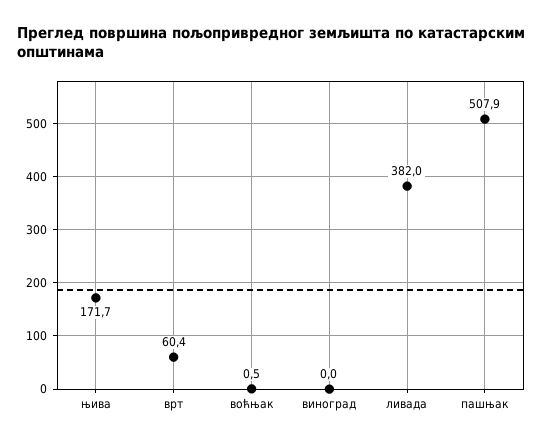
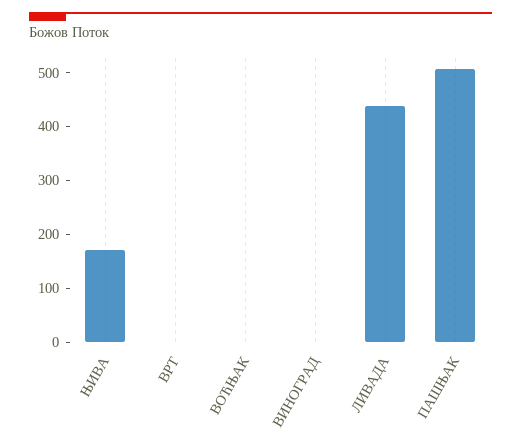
  {
    "њива": 171.7,
-   "врт": 60.4,
+   "врт": 0,
    "воћњак": 0.5,
    "виноград": 0,
-   "ливада": 382,
+   "ливада": 440,
    "пашњак": 507.9
  }

